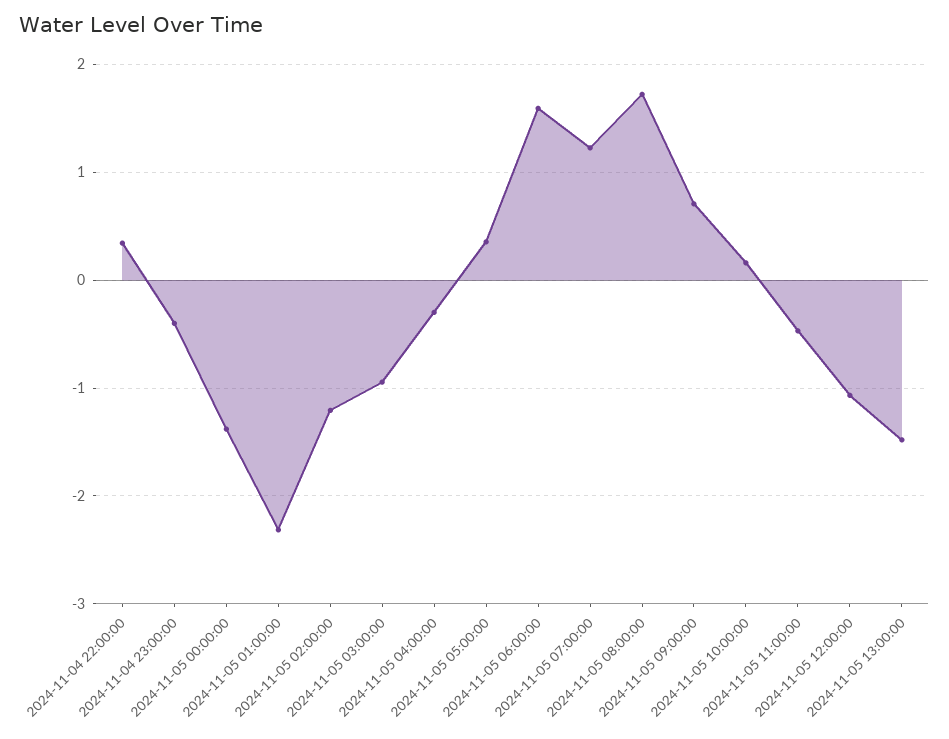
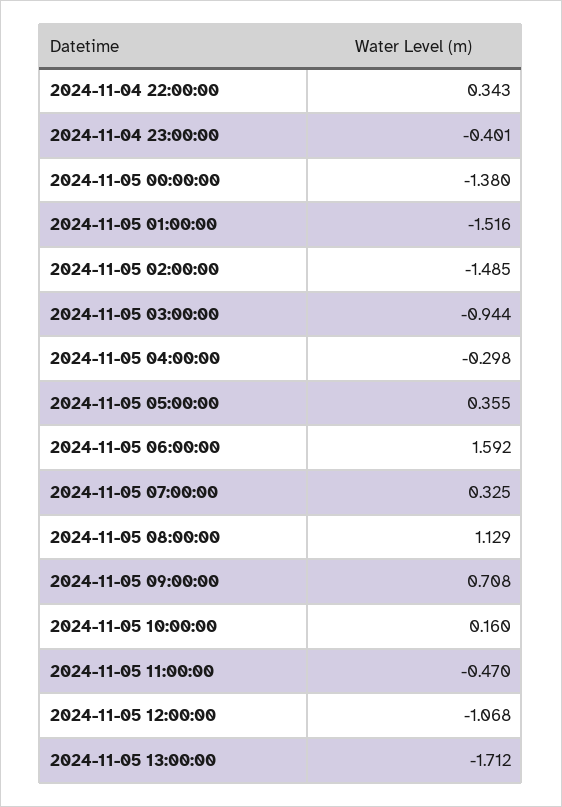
  {
    "2024-11-04 22:00:00": 0.343,
    "2024-11-04 23:00:00": -0.401,
    "2024-11-05 00:00:00": -1.38,
-   "2024-11-05 01:00:00": -2.3,
+   "2024-11-05 01:00:00": -1.516,
-   "2024-11-05 02:00:00": -1.2,
+   "2024-11-05 02:00:00": -1.485,
    "2024-11-05 03:00:00": -0.944,
    "2024-11-05 04:00:00": -0.298,
    "2024-11-05 05:00:00": 0.355,
    "2024-11-05 06:00:00": 1.592,
-   "2024-11-05 07:00:00": 1.2,
+   "2024-11-05 07:00:00": 0.325,
-   "2024-11-05 08:00:00": 1.7,
+   "2024-11-05 08:00:00": 1.129,
    "2024-11-05 09:00:00": 0.708,
    "2024-11-05 10:00:00": 0.16,
    "2024-11-05 11:00:00": -0.47,
    "2024-11-05 12:00:00": -1.068,
-   "2024-11-05 13:00:00": -1.5
+   "2024-11-05 13:00:00": -1.712
  }

